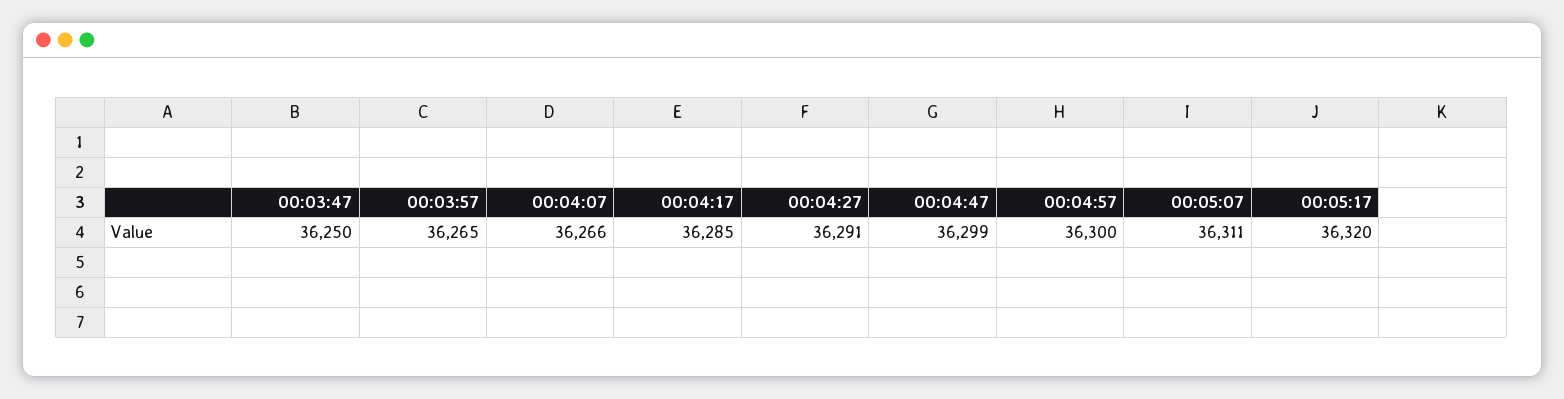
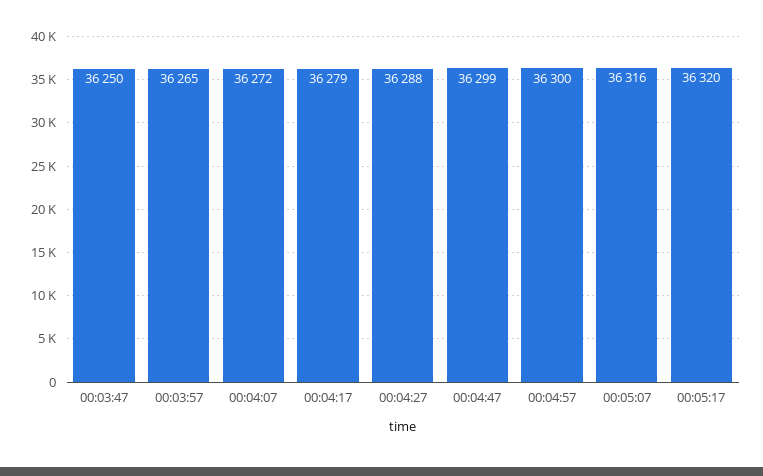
  {
    "00:03:47": 36250,
    "00:03:57": 36265,
-   "00:04:07": 36266,
+   "00:04:07": 36272,
-   "00:04:17": 36285,
+   "00:04:17": 36279,
-   "00:04:27": 36291,
+   "00:04:27": 36288,
    "00:04:47": 36299,
    "00:04:57": 36300,
-   "00:05:07": 36311,
+   "00:05:07": 36316,
    "00:05:17": 36320
  }

